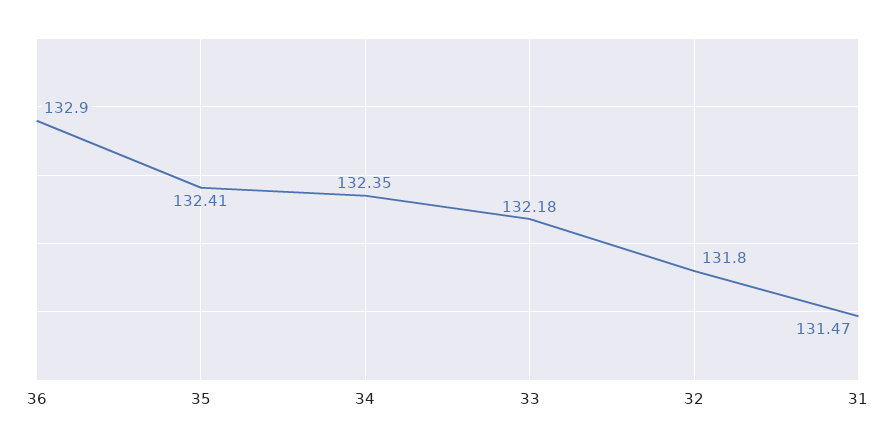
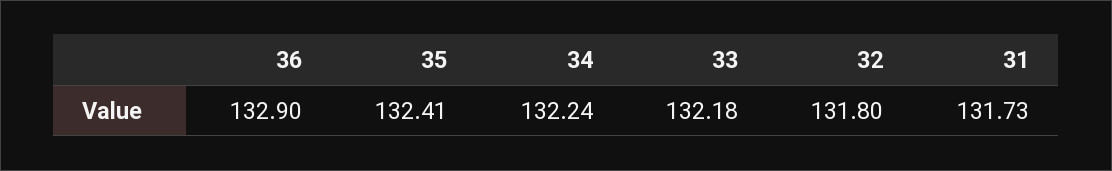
  {
    "36": 132.9,
    "35": 132.41,
-   "34": 132.35,
+   "34": 132.24,
    "33": 132.18,
    "32": 131.8,
-   "31": 131.47
+   "31": 131.73
  }

